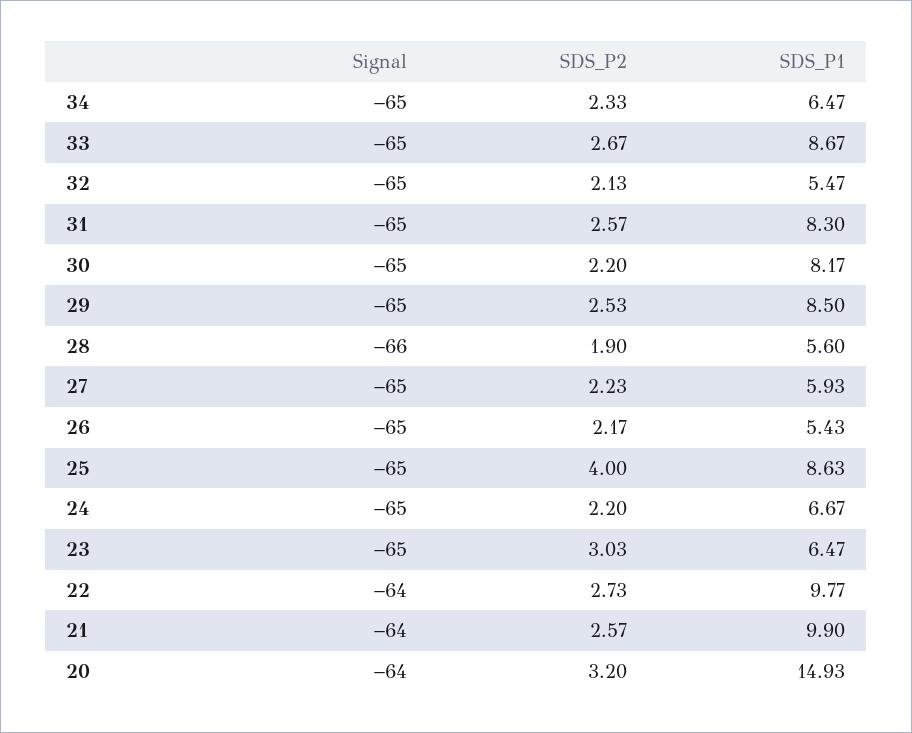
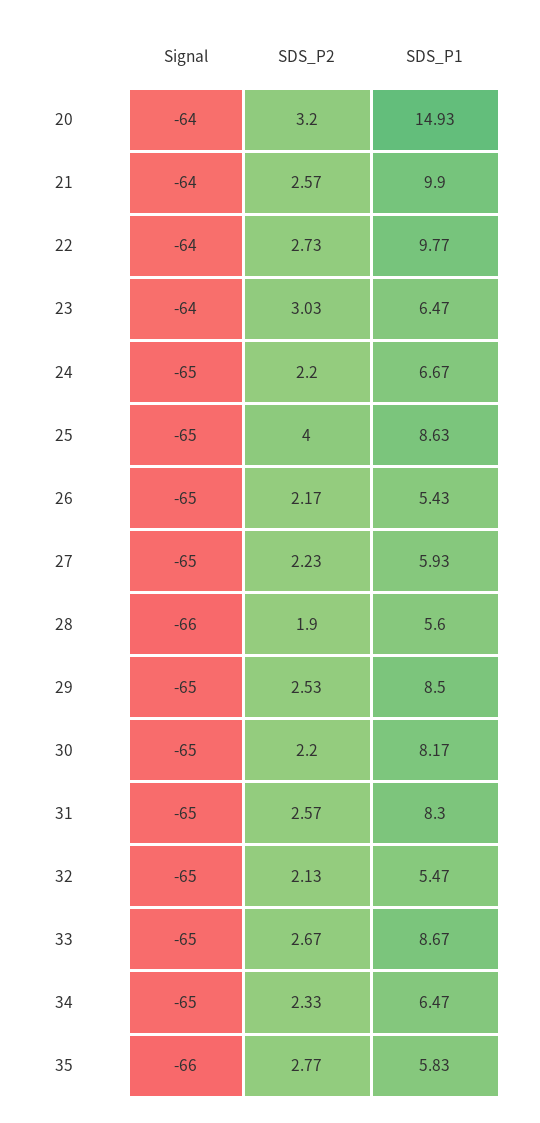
  {
    "Signal": {
      "34": -65,
      "33": -65,
      "32": -65,
      "31": -65,
      "30": -65,
      "29": -65,
      "28": -66,
      "27": -65,
      "26": -65,
      "25": -65,
      "24": -65,
-     "23": -65,
+     "23": -64,
      "22": -64,
      "21": -64,
-     "20": -64
+     "20": -64,
+     "35": -66
    },
    "SDS_P2": {
      "34": 2.33,
      "33": 2.67,
      "32": 2.13,
      "31": 2.57,
      "30": 2.2,
      "29": 2.53,
      "28": 1.9,
      "27": 2.23,
      "26": 2.17,
      "25": 4,
      "24": 2.2,
      "23": 3.03,
      "22": 2.73,
      "21": 2.57,
-     "20": 3.2
+     "20": 3.2,
+     "35": 2.77
    },
    "SDS_P1": {
      "34": 6.47,
      "33": 8.67,
      "32": 5.47,
      "31": 8.3,
      "30": 8.17,
      "29": 8.5,
      "28": 5.6,
      "27": 5.93,
      "26": 5.43,
      "25": 8.63,
      "24": 6.67,
      "23": 6.47,
      "22": 9.77,
      "21": 9.9,
-     "20": 14.93
+     "20": 14.93,
+     "35": 5.83
    }
  }

